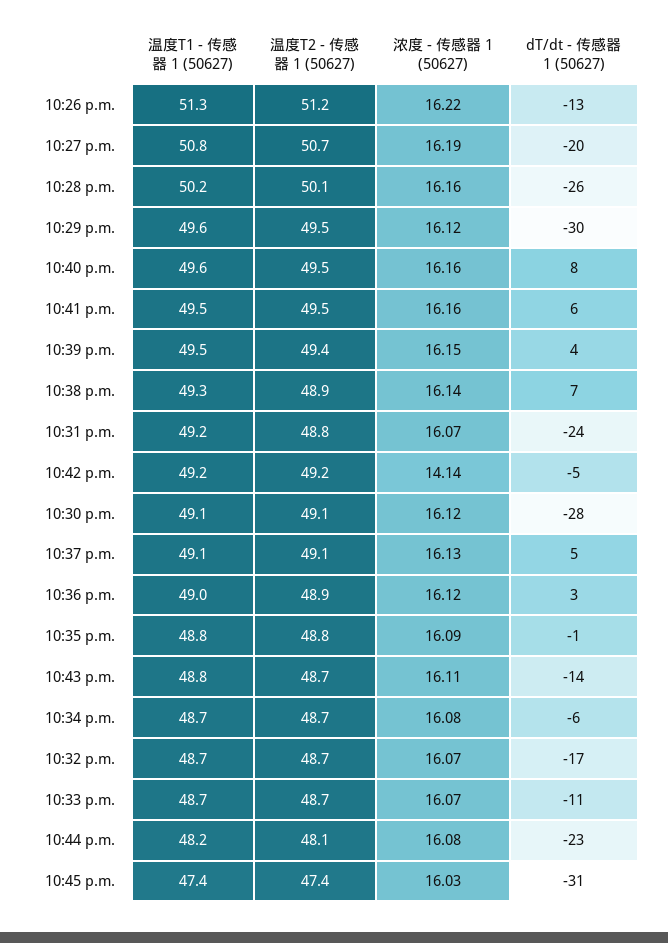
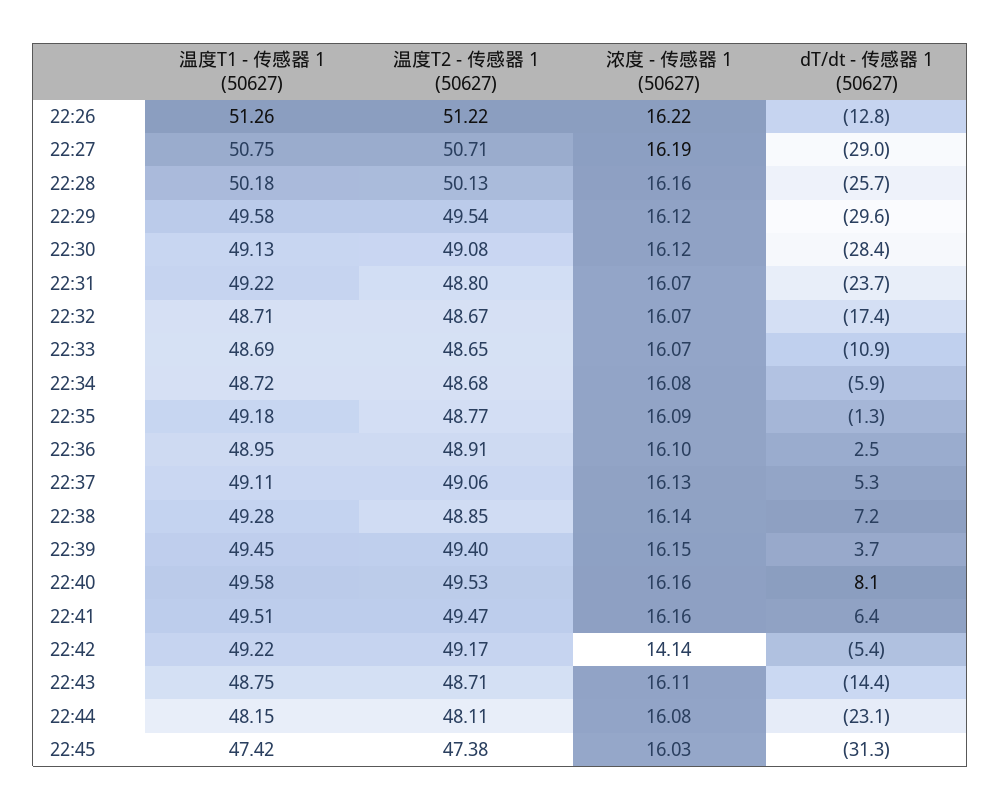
  {
    "温度T1 - 传感器 1 (50627)": {
      "10:26 p.m.": 51.26,
      "10:27 p.m.": 50.75,
      "10:28 p.m.": 50.18,
      "10:29 p.m.": 49.58,
      "10:40 p.m.": 49.58,
      "10:41 p.m.": 49.51,
      "10:39 p.m.": 49.45,
      "10:38 p.m.": 49.28,
      "10:31 p.m.": 49.22,
      "10:42 p.m.": 49.22,
      "10:30 p.m.": 49.13,
      "10:37 p.m.": 49.11,
      "10:36 p.m.": 48.95,
-     "10:35 p.m.": 48.8,
+     "10:35 p.m.": 49.18,
      "10:43 p.m.": 48.75,
      "10:34 p.m.": 48.72,
      "10:32 p.m.": 48.71,
      "10:33 p.m.": 48.69,
      "10:44 p.m.": 48.15,
      "10:45 p.m.": 47.42
    },
    "温度T2 - 传感器 1 (50627)": {
      "10:26 p.m.": 51.22,
      "10:27 p.m.": 50.71,
      "10:28 p.m.": 50.13,
      "10:29 p.m.": 49.54,
      "10:40 p.m.": 49.53,
      "10:41 p.m.": 49.47,
      "10:39 p.m.": 49.4,
      "10:38 p.m.": 48.85,
      "10:31 p.m.": 48.8,
      "10:42 p.m.": 49.17,
      "10:30 p.m.": 49.08,
      "10:37 p.m.": 49.06,
      "10:36 p.m.": 48.91,
      "10:35 p.m.": 48.77,
      "10:43 p.m.": 48.71,
      "10:34 p.m.": 48.68,
      "10:32 p.m.": 48.67,
      "10:33 p.m.": 48.65,
      "10:44 p.m.": 48.11,
      "10:45 p.m.": 47.38
    },
    "浓度 - 传感器 1 (50627)": {
      "10:26 p.m.": 16.22,
      "10:27 p.m.": 16.19,
      "10:28 p.m.": 16.16,
      "10:29 p.m.": 16.12,
      "10:40 p.m.": 16.16,
      "10:41 p.m.": 16.16,
      "10:39 p.m.": 16.15,
      "10:38 p.m.": 16.14,
      "10:31 p.m.": 16.07,
      "10:42 p.m.": 14.14,
      "10:30 p.m.": 16.12,
      "10:37 p.m.": 16.13,
-     "10:36 p.m.": 16.12,
+     "10:36 p.m.": 16.1,
      "10:35 p.m.": 16.09,
      "10:43 p.m.": 16.11,
      "10:34 p.m.": 16.08,
      "10:32 p.m.": 16.07,
      "10:33 p.m.": 16.07,
      "10:44 p.m.": 16.08,
      "10:45 p.m.": 16.03
    },
    "dT/dt - 传感器 1 (50627)": {
      "10:26 p.m.": -12.8,
-     "10:27 p.m.": -20,
+     "10:27 p.m.": -29,
      "10:28 p.m.": -25.7,
      "10:29 p.m.": -29.6,
      "10:40 p.m.": 8.1,
      "10:41 p.m.": 6.4,
      "10:39 p.m.": 3.7,
      "10:38 p.m.": 7.2,
      "10:31 p.m.": -23.7,
      "10:42 p.m.": -5.4,
      "10:30 p.m.": -28.4,
      "10:37 p.m.": 5.3,
      "10:36 p.m.": 2.5,
      "10:35 p.m.": -1.3,
      "10:43 p.m.": -14.4,
      "10:34 p.m.": -5.9,
      "10:32 p.m.": -17.4,
      "10:33 p.m.": -10.9,
      "10:44 p.m.": -23.1,
      "10:45 p.m.": -31.3
    }
  }

